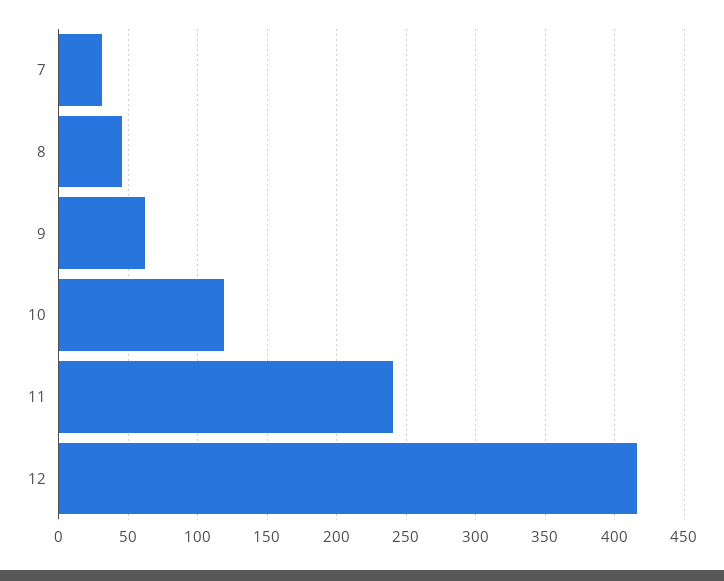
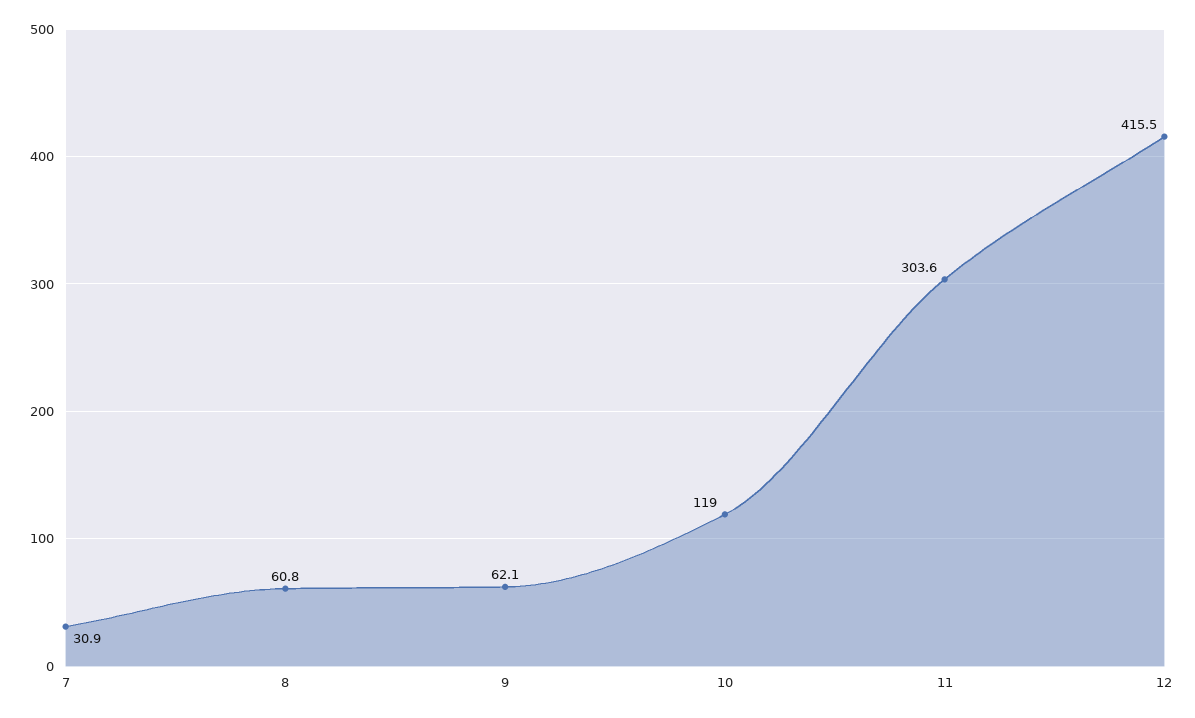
  {
    "7": 30.9,
-   "8": 45,
+   "8": 60.8,
    "9": 62.1,
    "10": 119,
-   "11": 240,
+   "11": 303.6,
    "12": 415.5
  }

